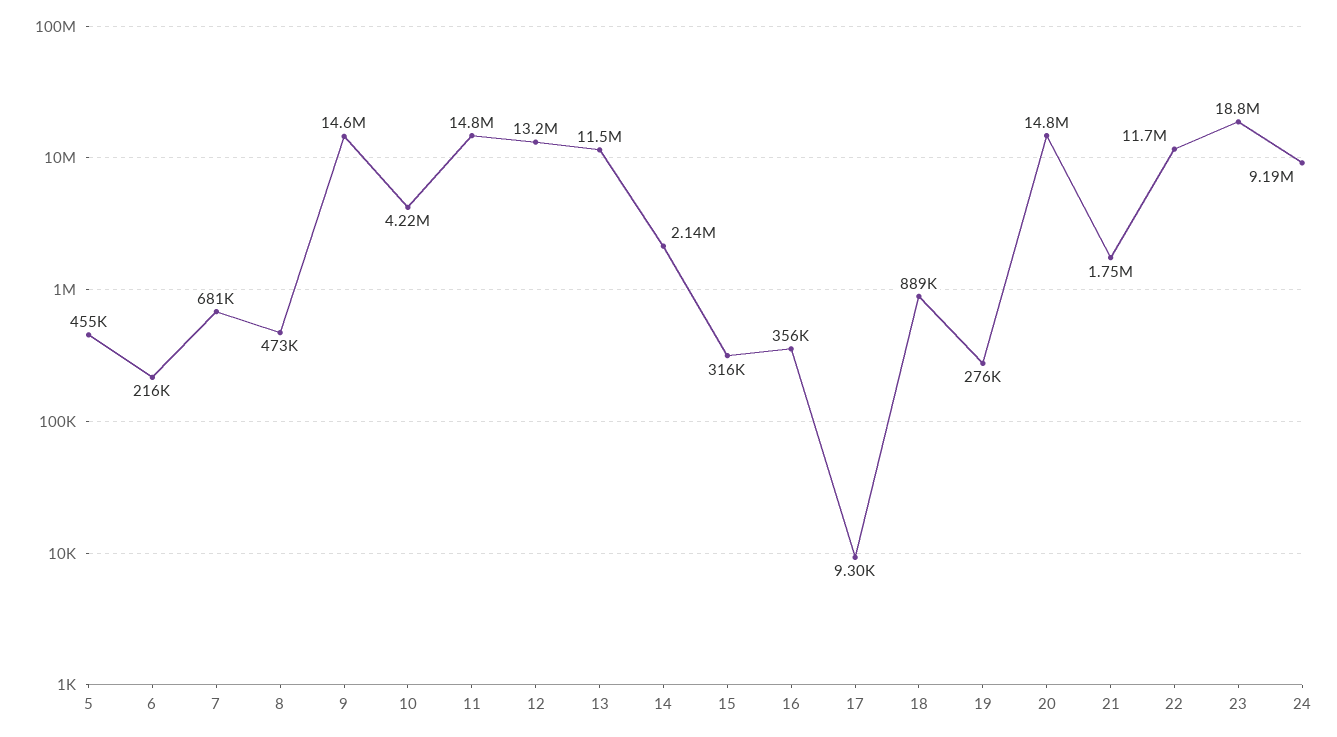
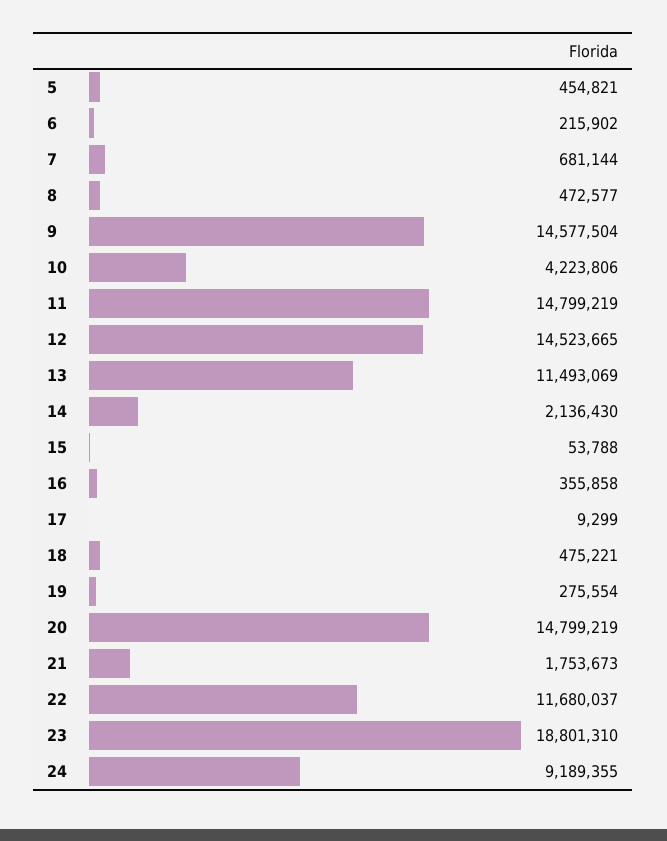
  {
    "5": 454821,
    "6": 215902,
    "7": 681144,
    "8": 472577,
    "9": 14577504,
    "10": 4223806,
    "11": 14799219,
-   "12": 13200000,
+   "12": 14523665,
    "13": 11493069,
    "14": 2136430,
-   "15": 316000,
+   "15": 53788,
    "16": 355858,
    "17": 9299,
-   "18": 889000,
+   "18": 475221,
    "19": 275554,
    "20": 14799219,
    "21": 1753673,
    "22": 11680037,
    "23": 18801310,
    "24": 9189355
  }

